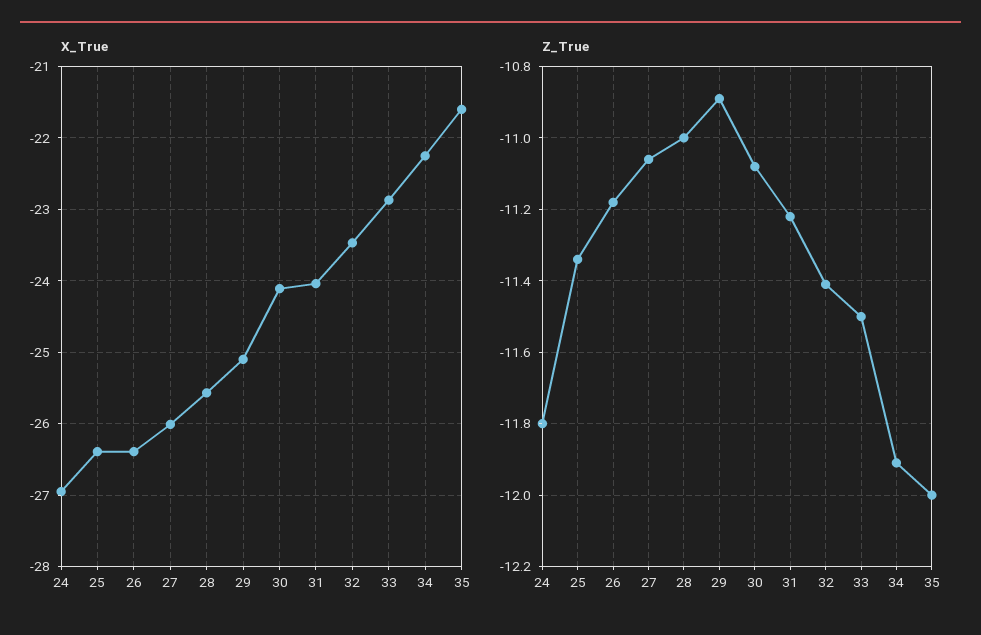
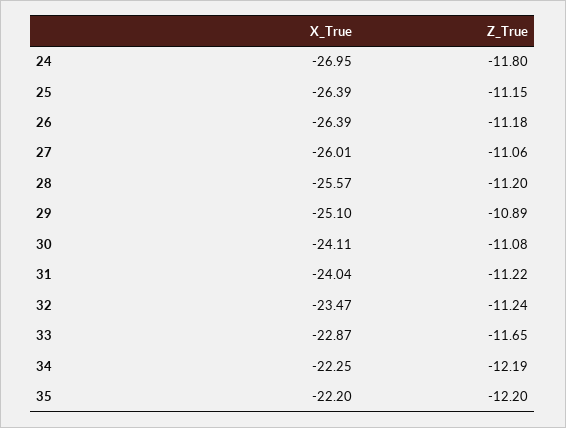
  {
    "X_True": {
      "24": -26.95,
      "25": -26.39,
      "26": -26.39,
      "27": -26.01,
      "28": -25.57,
      "29": -25.1,
      "30": -24.11,
      "31": -24.04,
      "32": -23.47,
      "33": -22.87,
      "34": -22.25,
-     "35": -21.6
+     "35": -22.2
    },
    "Z_True": {
      "24": -11.8,
-     "25": -11.35,
+     "25": -11.15,
      "26": -11.18,
      "27": -11.06,
-     "28": -11,
+     "28": -11.2,
      "29": -10.89,
      "30": -11.08,
      "31": -11.22,
-     "32": -11.4,
+     "32": -11.24,
-     "33": -11.5,
+     "33": -11.65,
-     "34": -11.9,
+     "34": -12.19,
-     "35": -12
+     "35": -12.2
    }
  }

